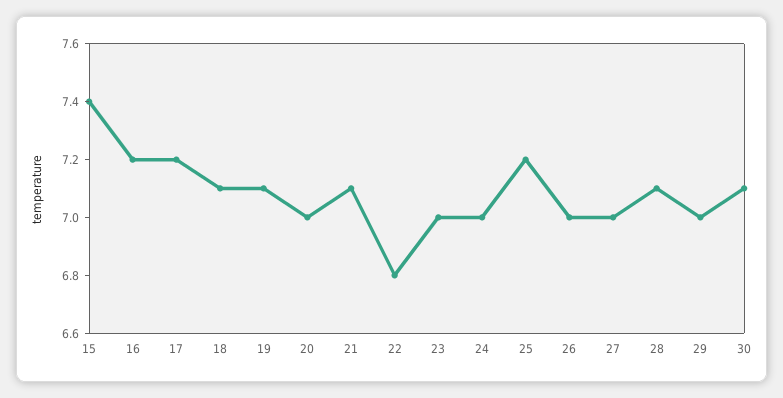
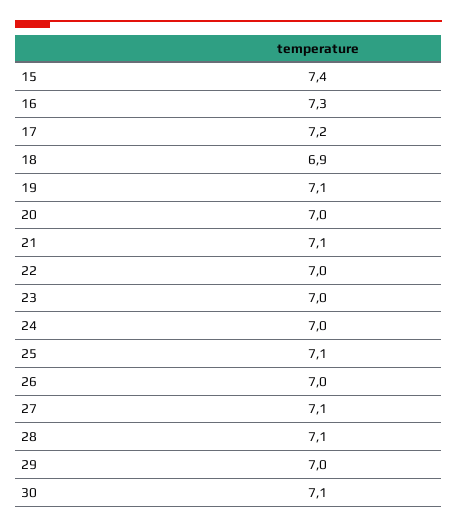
  {
    "15": 7.4,
-   "16": 7.2,
+   "16": 7.3,
    "17": 7.2,
-   "18": 7.1,
+   "18": 6.9,
    "19": 7.1,
    "20": 7,
    "21": 7.1,
-   "22": 6.8,
+   "22": 7,
    "23": 7,
    "24": 7,
-   "25": 7.2,
+   "25": 7.1,
    "26": 7,
-   "27": 7,
+   "27": 7.1,
    "28": 7.1,
    "29": 7,
    "30": 7.1
  }

